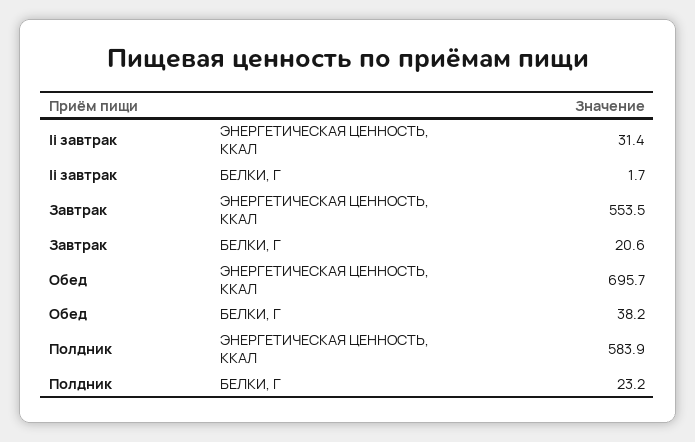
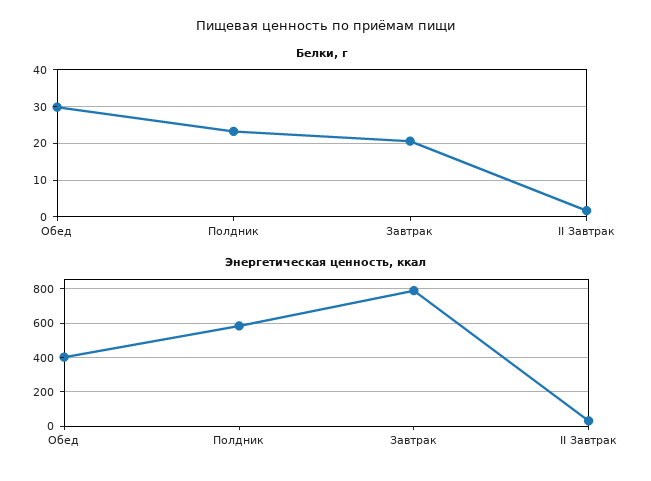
  {
    "ЭНЕРГЕТИЧЕСКАЯ ЦЕННОСТЬ, ККАЛ": {
      "Ii завтрак": 31.4,
-     "Завтрак": 553.5,
+     "Завтрак": 800,
-     "Обед": 695.7,
+     "Обед": 400,
      "Полдник": 583.9
    },
    "БЕЛКИ, Г": {
      "Ii завтрак": 1.7,
      "Завтрак": 20.6,
-     "Обед": 38.2,
+     "Обед": 30,
      "Полдник": 23.2
    }
  }

